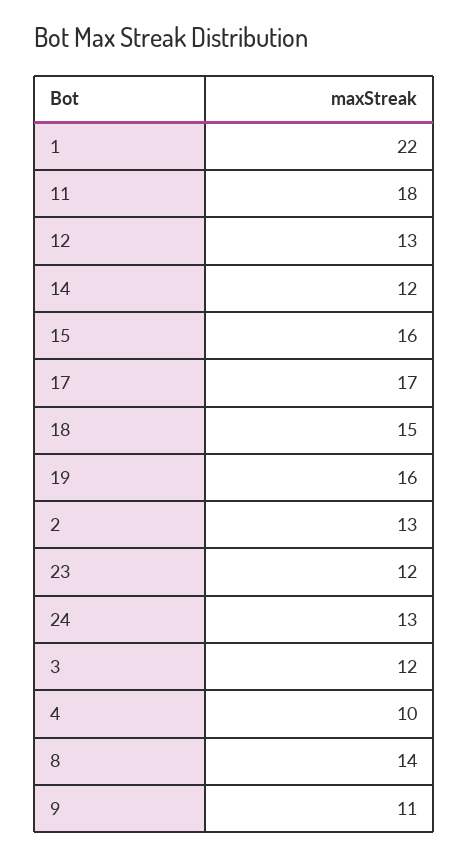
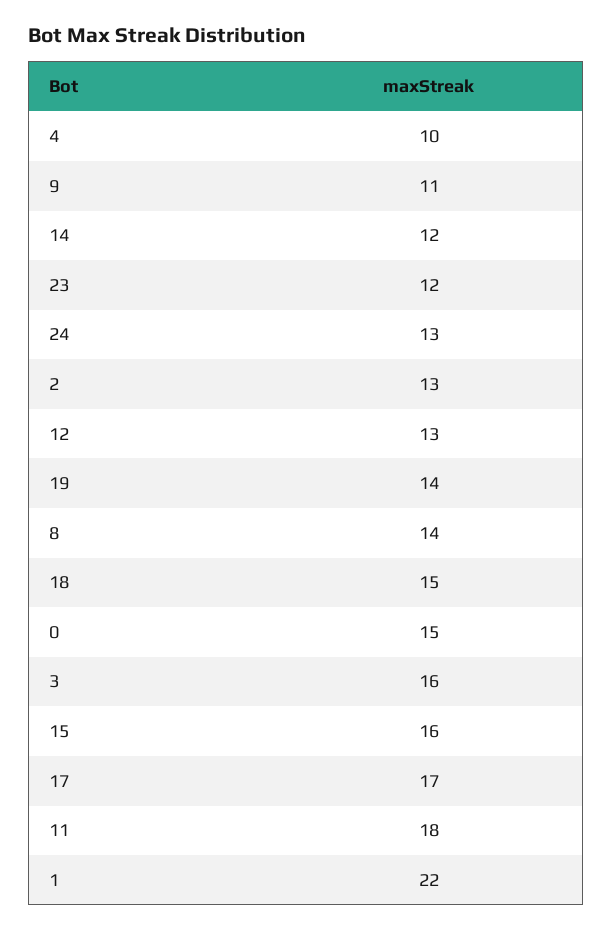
  {
    "1": 22,
    "11": 18,
    "12": 13,
    "14": 12,
    "15": 16,
    "17": 17,
    "18": 15,
-   "19": 16,
+   "19": 14,
    "2": 13,
    "23": 12,
    "24": 13,
-   "3": 12,
+   "3": 16,
    "4": 10,
    "8": 14,
-   "9": 11
+   "9": 11,
+   "0": 15
  }

